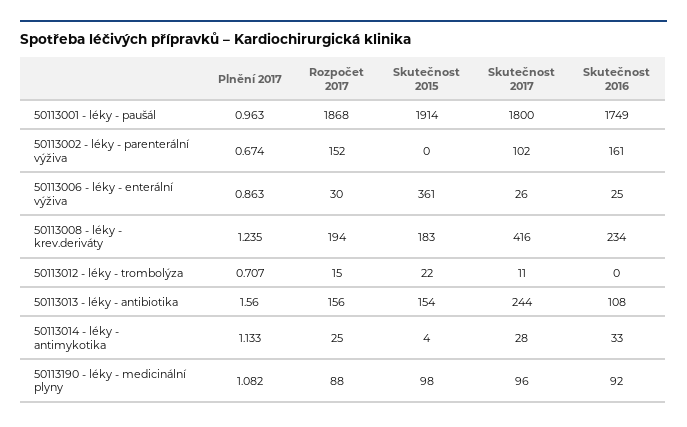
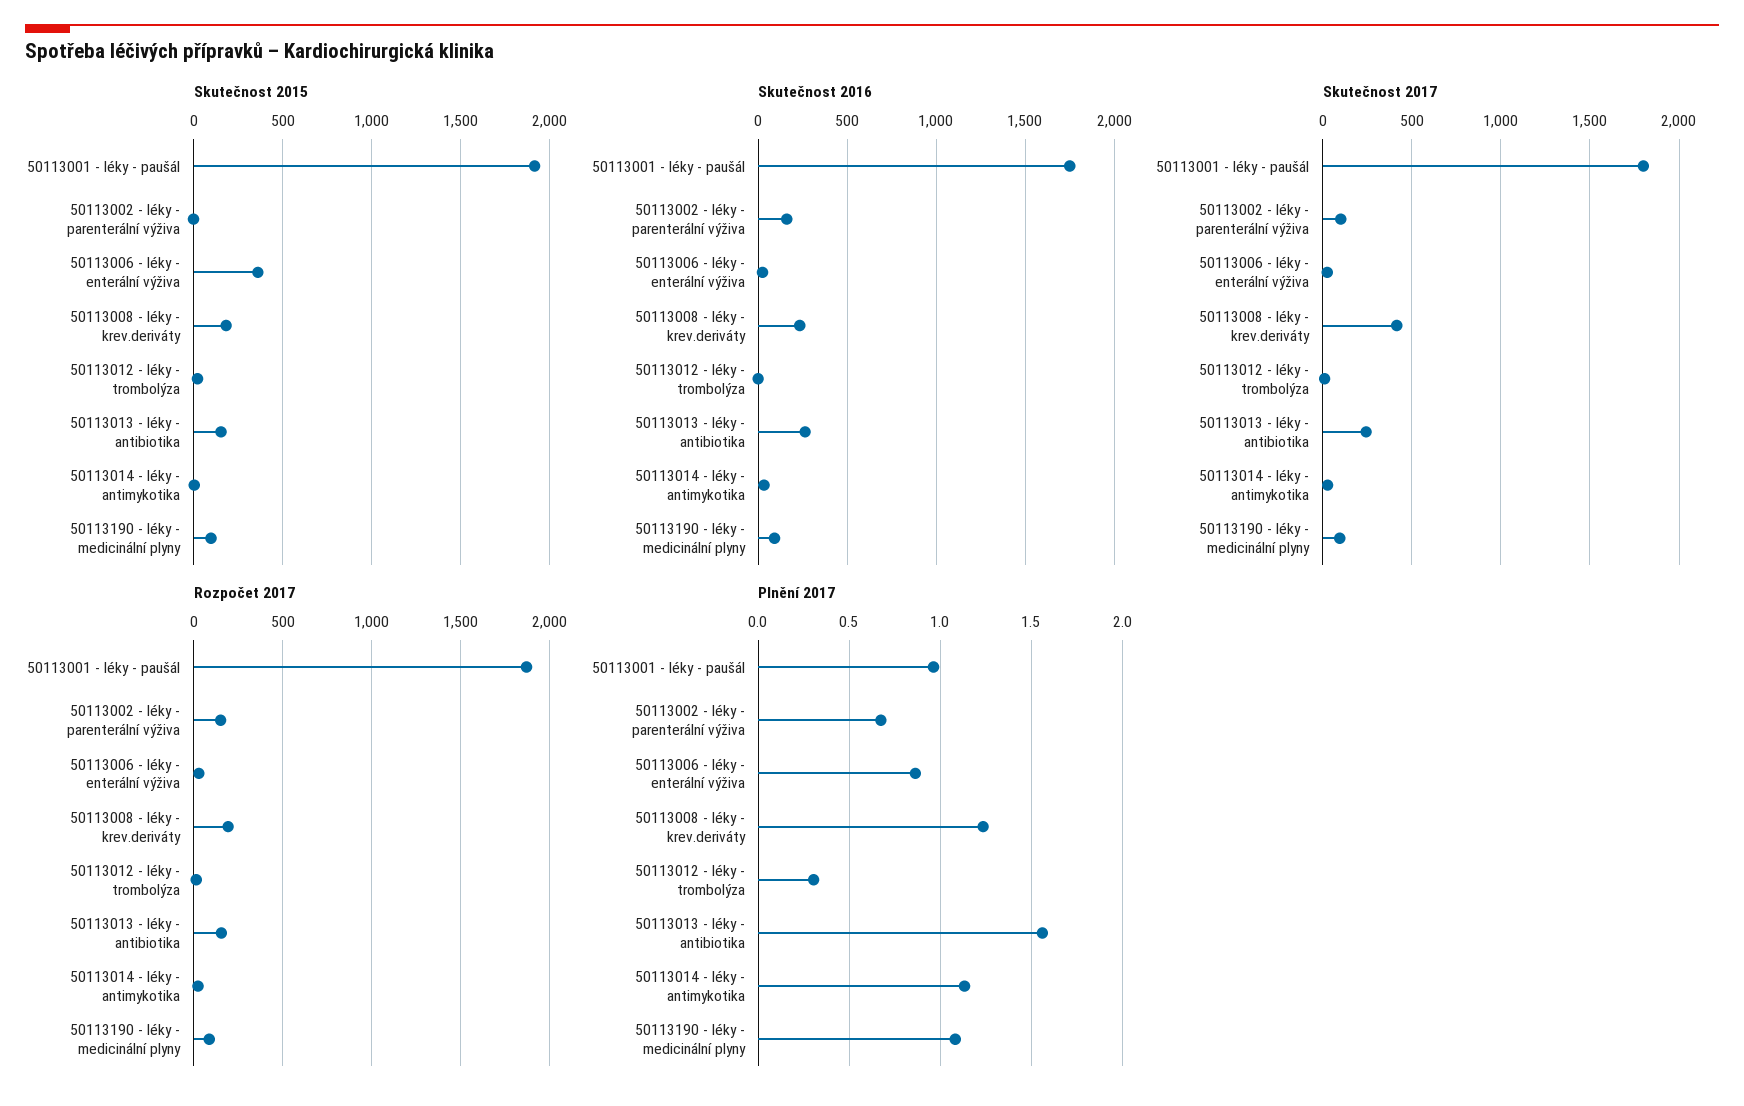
  {
    "Plnění 2017": {
      "50113001 - léky - paušál": 0.963,
      "50113002 - léky - parenterální výživa": 0.674,
      "50113006 - léky - enterální výživa": 0.863,
      "50113008 - léky - krev.deriváty": 1.235,
-     "50113012 - léky - trombolýza": 0.707,
+     "50113012 - léky - trombolýza": 0.3,
      "50113013 - léky - antibiotika": 1.56,
      "50113014 - léky - antimykotika": 1.133,
      "50113190 - léky - medicinální plyny": 1.082
    },
    "Rozpočet 2017": {
      "50113001 - léky - paušál": 1868,
      "50113002 - léky - parenterální výživa": 152,
      "50113006 - léky - enterální výživa": 30,
      "50113008 - léky - krev.deriváty": 194,
      "50113012 - léky - trombolýza": 15,
      "50113013 - léky - antibiotika": 156,
      "50113014 - léky - antimykotika": 25,
      "50113190 - léky - medicinální plyny": 88
    },
    "Skutečnost 2015": {
      "50113001 - léky - paušál": 1914,
      "50113002 - léky - parenterální výživa": 0,
      "50113006 - léky - enterální výživa": 361,
      "50113008 - léky - krev.deriváty": 183,
      "50113012 - léky - trombolýza": 22,
      "50113013 - léky - antibiotika": 154,
      "50113014 - léky - antimykotika": 4,
      "50113190 - léky - medicinální plyny": 98
    },
    "Skutečnost 2017": {
      "50113001 - léky - paušál": 1800,
      "50113002 - léky - parenterální výživa": 102,
      "50113006 - léky - enterální výživa": 26,
      "50113008 - léky - krev.deriváty": 416,
      "50113012 - léky - trombolýza": 11,
      "50113013 - léky - antibiotika": 244,
      "50113014 - léky - antimykotika": 28,
      "50113190 - léky - medicinální plyny": 96
    },
    "Skutečnost 2016": {
      "50113001 - léky - paušál": 1749,
      "50113002 - léky - parenterální výživa": 161,
      "50113006 - léky - enterální výživa": 25,
      "50113008 - léky - krev.deriváty": 234,
      "50113012 - léky - trombolýza": 0,
-     "50113013 - léky - antibiotika": 108,
+     "50113013 - léky - antibiotika": 250,
      "50113014 - léky - antimykotika": 33,
      "50113190 - léky - medicinální plyny": 92
    }
  }

